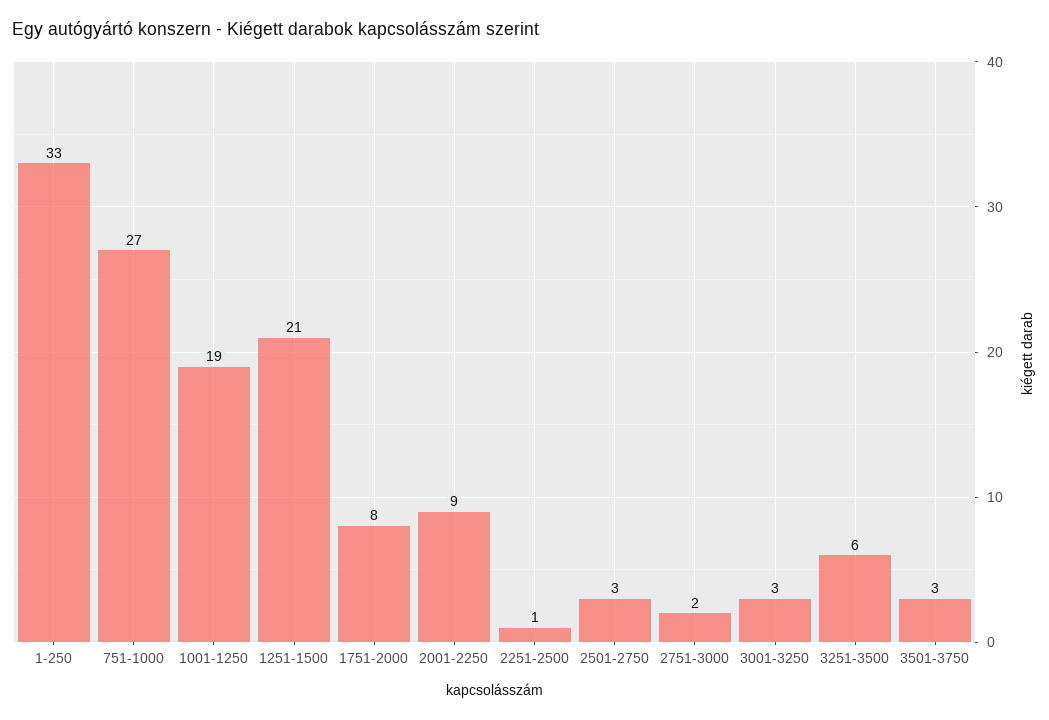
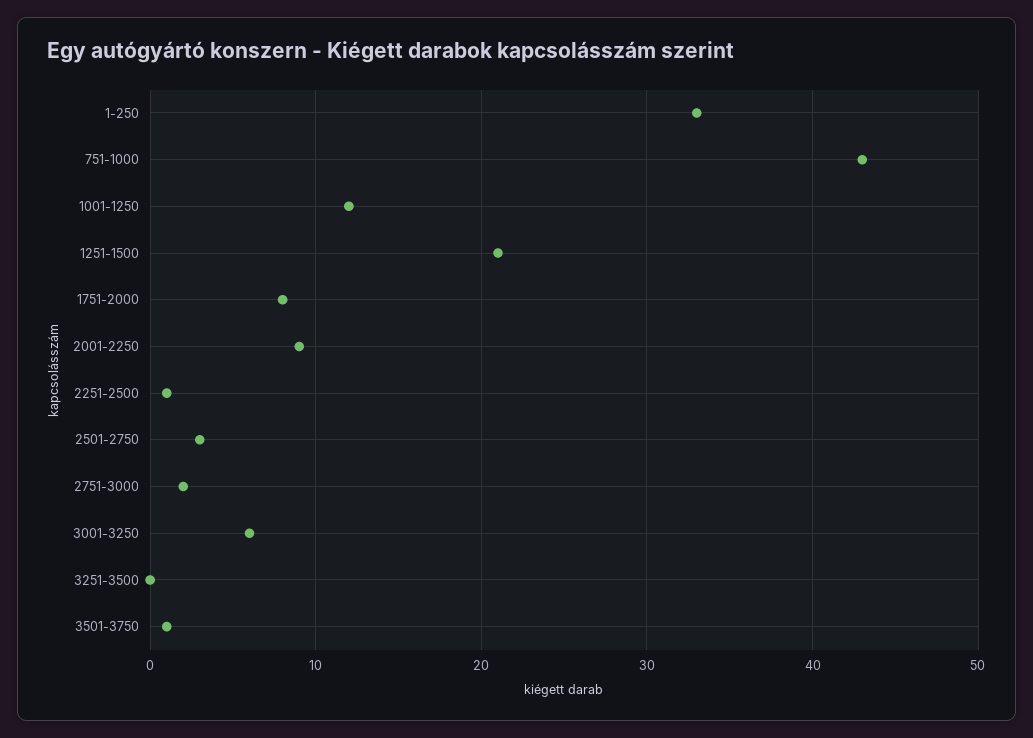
  {
    "1-250": 33,
-   "751-1000": 27,
+   "751-1000": 43,
-   "1001-1250": 19,
+   "1001-1250": 12,
    "1251-1500": 21,
    "1751-2000": 8,
    "2001-2250": 9,
    "2251-2500": 1,
    "2501-2750": 3,
    "2751-3000": 2,
-   "3001-3250": 3,
+   "3001-3250": 6,
-   "3251-3500": 6,
+   "3251-3500": 0,
-   "3501-3750": 3
+   "3501-3750": 1
  }

